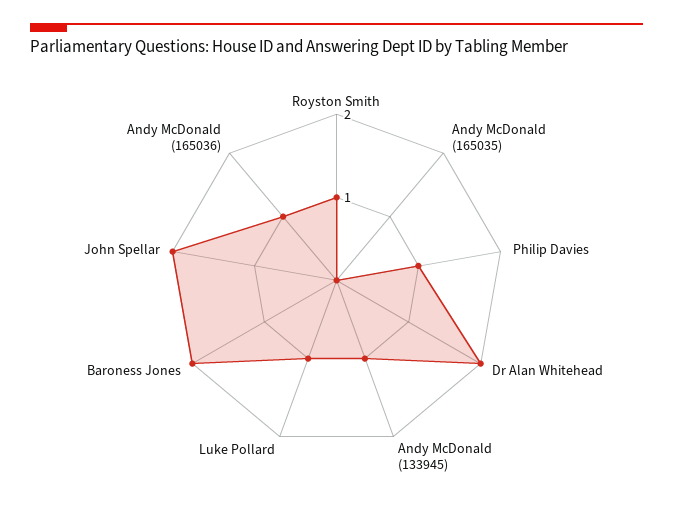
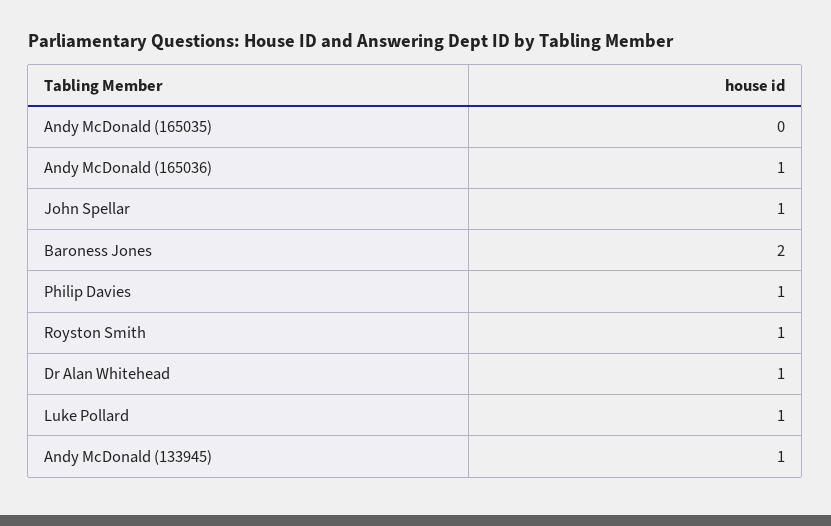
  {
    "Royston Smith": 1,
    "Andy McDonald (165035)": 0,
    "Philip Davies": 1,
-   "Dr Alan Whitehead": 2,
+   "Dr Alan Whitehead": 1,
    "Andy McDonald (133945)": 1,
    "Luke Pollard": 1,
    "Baroness Jones": 2,
-   "John Spellar": 2,
+   "John Spellar": 1,
    "Andy McDonald (165036)": 1
  }

